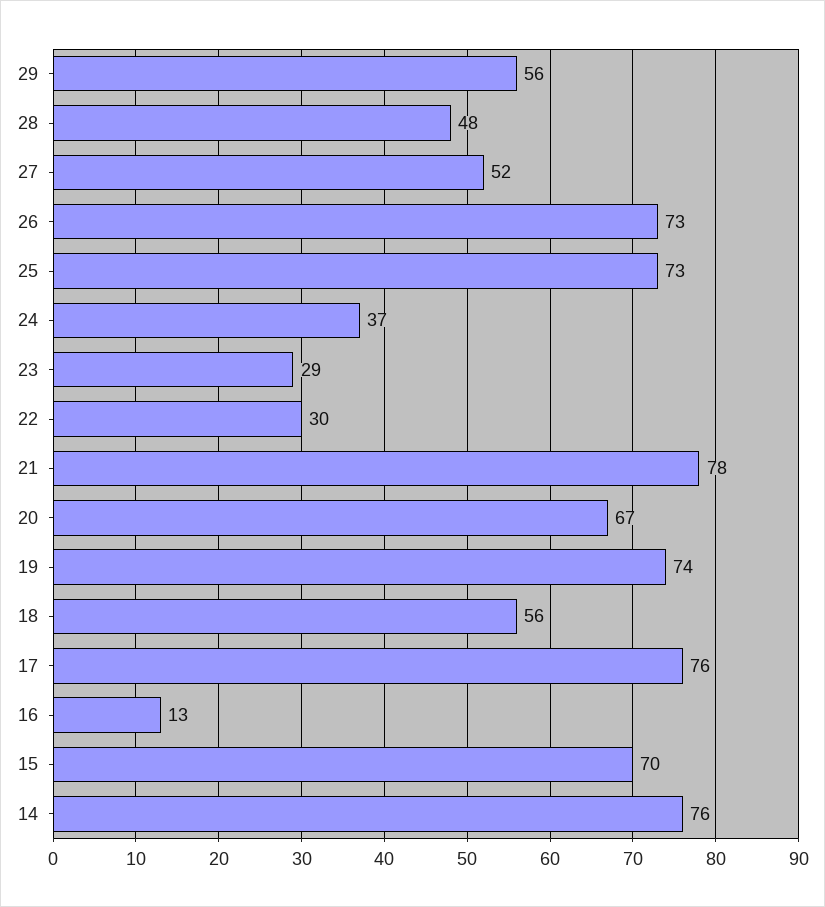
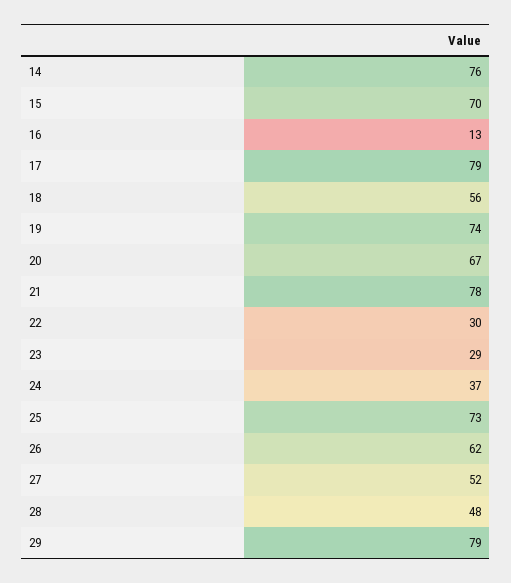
  {
-   "29": 56,
+   "29": 79,
    "28": 48,
    "27": 52,
-   "26": 73,
+   "26": 62,
    "25": 73,
    "24": 37,
    "23": 29,
    "22": 30,
    "21": 78,
    "20": 67,
    "19": 74,
    "18": 56,
-   "17": 76,
+   "17": 79,
    "16": 13,
    "15": 70,
    "14": 76
  }

